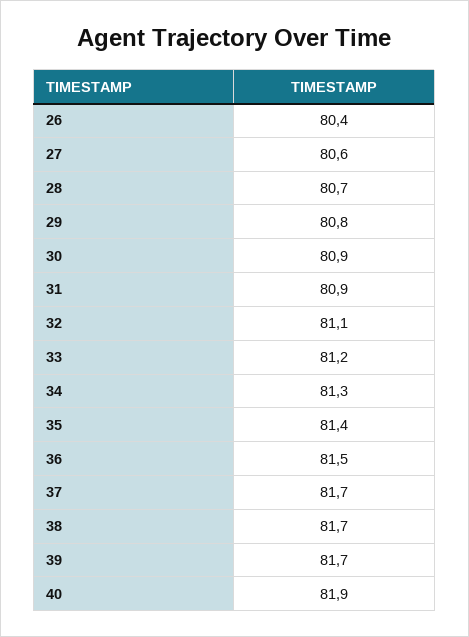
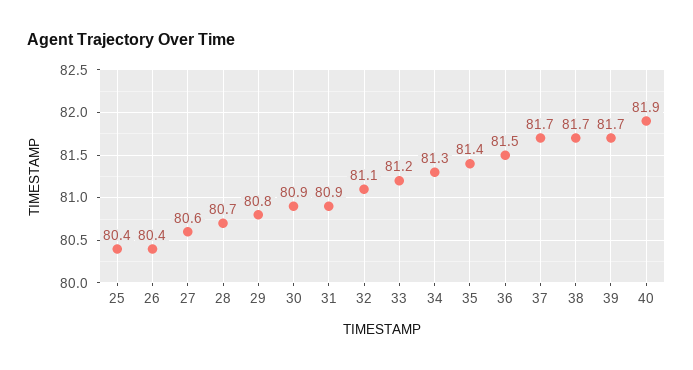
  {
    "26": 80.4,
    "27": 80.6,
    "28": 80.7,
    "29": 80.8,
    "30": 80.9,
    "31": 80.9,
    "32": 81.1,
    "33": 81.2,
    "34": 81.3,
    "35": 81.4,
    "36": 81.5,
    "37": 81.7,
    "38": 81.7,
    "39": 81.7,
-   "40": 81.9
+   "40": 81.9,
+   "25": 80.4
  }

